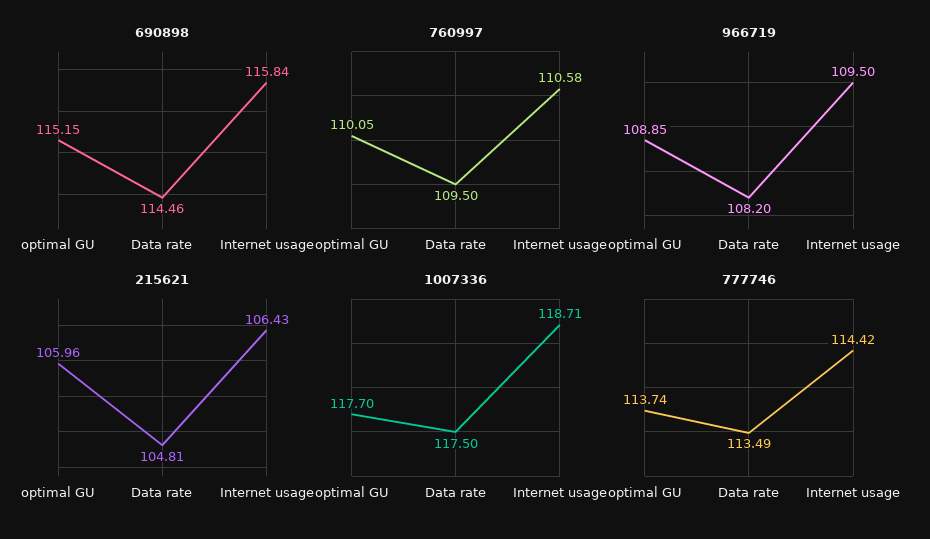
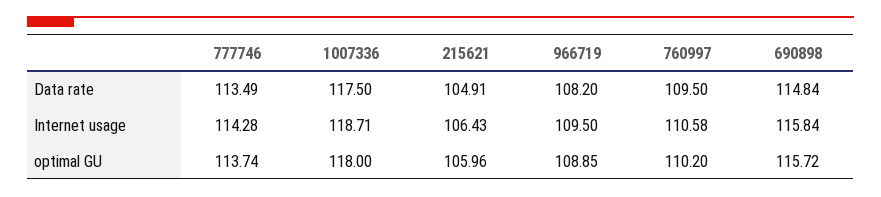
  {
    "690898": {
-     "optimal GU": 115.15,
+     "optimal GU": 115.72,
-     "Data rate": 114.46,
+     "Data rate": 114.84,
      "Internet usage": 115.84
    },
    "760997": {
-     "optimal GU": 110.05,
+     "optimal GU": 110.2,
      "Data rate": 109.5,
      "Internet usage": 110.58
    },
    "966719": {
      "optimal GU": 108.85,
      "Data rate": 108.2,
      "Internet usage": 109.5
    },
    "215621": {
      "optimal GU": 105.96,
-     "Data rate": 104.81,
+     "Data rate": 104.91,
      "Internet usage": 106.43
    },
    "1007336": {
-     "optimal GU": 117.7,
+     "optimal GU": 118,
      "Data rate": 117.5,
      "Internet usage": 118.71
    },
    "777746": {
      "optimal GU": 113.74,
      "Data rate": 113.49,
-     "Internet usage": 114.42
+     "Internet usage": 114.28
    }
  }

